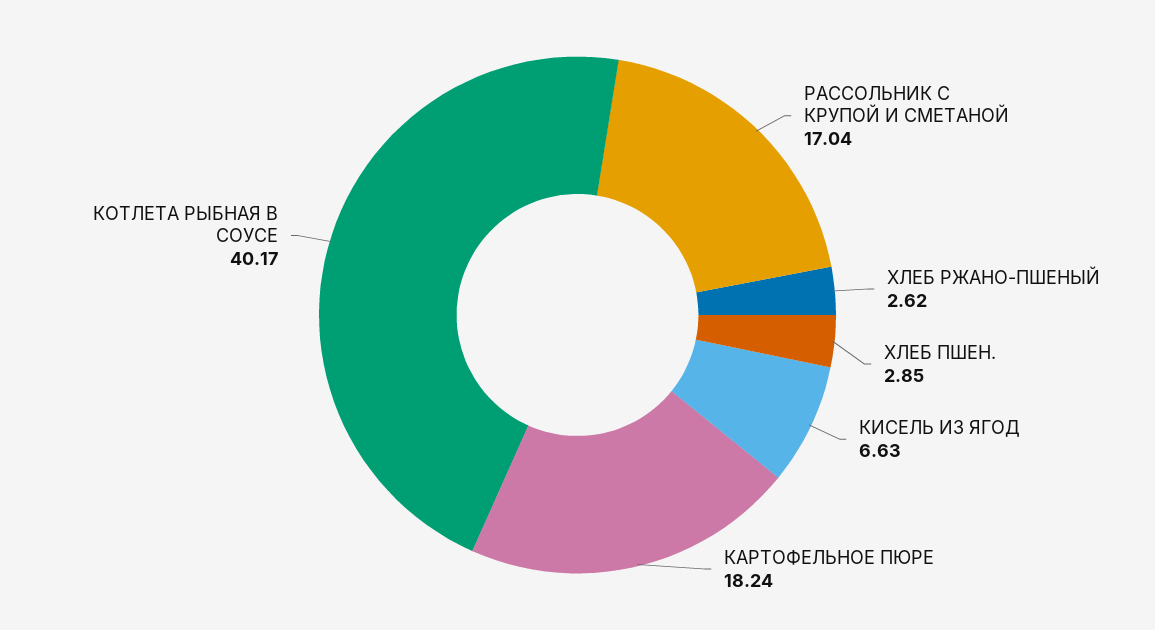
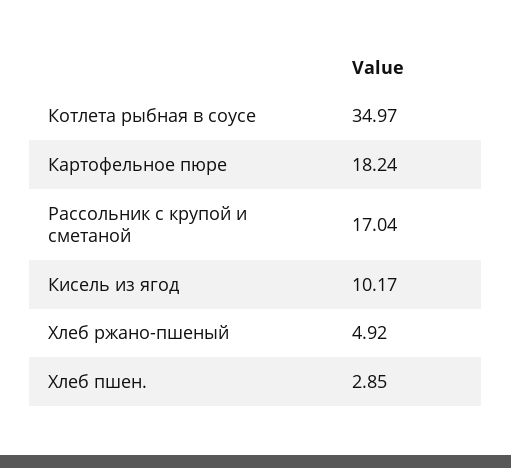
  {
    "РАССОЛЬНИК С КРУПОЙ И СМЕТАНОЙ": 17.04,
-   "ХЛЕБ РЖАНО-ПШЕНЫЙ": 2.62,
+   "ХЛЕБ РЖАНО-ПШЕНЫЙ": 4.92,
    "ХЛЕБ ПШЕН.": 2.85,
-   "КИСЕЛЬ ИЗ ЯГОД": 6.63,
+   "КИСЕЛЬ ИЗ ЯГОД": 10.17,
    "КАРТОФЕЛЬНОЕ ПЮРЕ": 18.24,
-   "КОТЛЕТА РЫБНАЯ В СОУСЕ": 40.17
+   "КОТЛЕТА РЫБНАЯ В СОУСЕ": 34.97
  }

